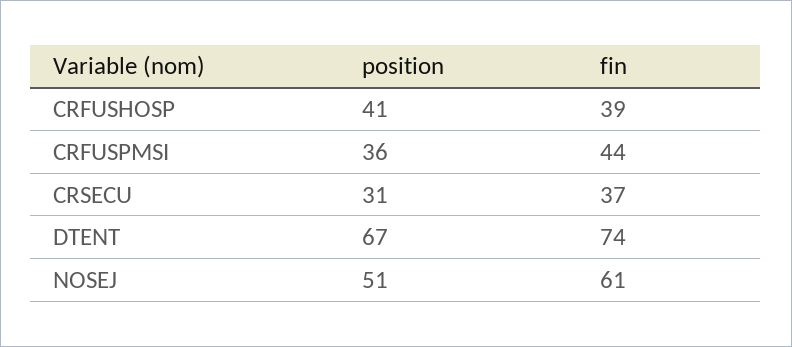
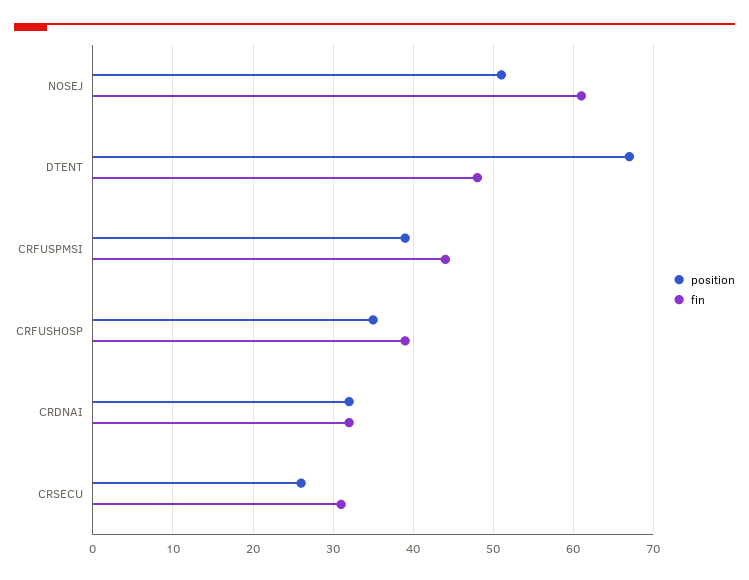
  {
    "position": {
-     "CRFUSHOSP": 41,
+     "CRFUSHOSP": 35,
-     "CRFUSPMSI": 36,
+     "CRFUSPMSI": 39,
-     "CRSECU": 31,
+     "CRSECU": 26,
      "DTENT": 67,
-     "NOSEJ": 51
+     "NOSEJ": 51,
+     "CRDNAI": 32
    },
    "fin": {
      "CRFUSHOSP": 39,
      "CRFUSPMSI": 44,
-     "CRSECU": 37,
+     "CRSECU": 31,
-     "DTENT": 74,
+     "DTENT": 48,
-     "NOSEJ": 61
+     "NOSEJ": 61,
+     "CRDNAI": 32
    }
  }

